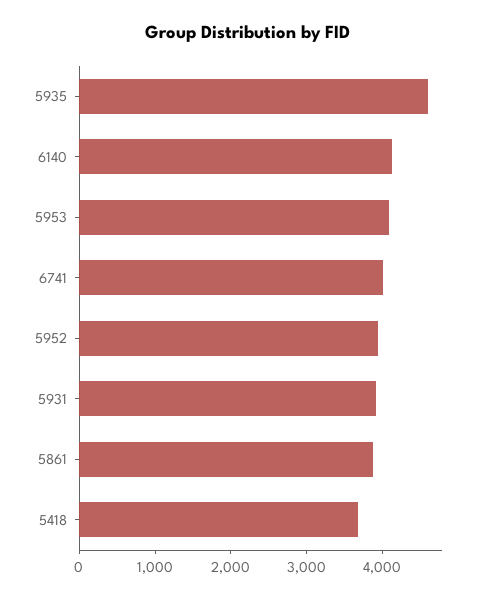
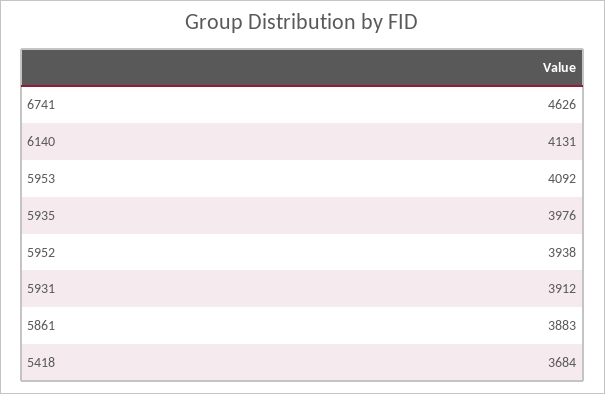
  {
-   "5935": 4600,
+   "5935": 3976,
    "6140": 4131,
    "5953": 4092,
-   "6741": 4000,
+   "6741": 4626,
    "5952": 3938,
    "5931": 3912,
    "5861": 3883,
    "5418": 3684
  }

